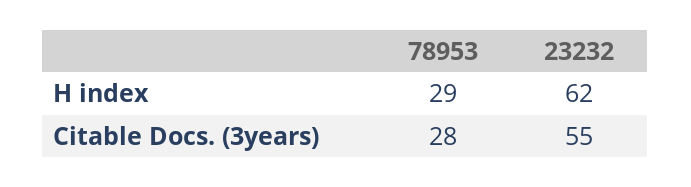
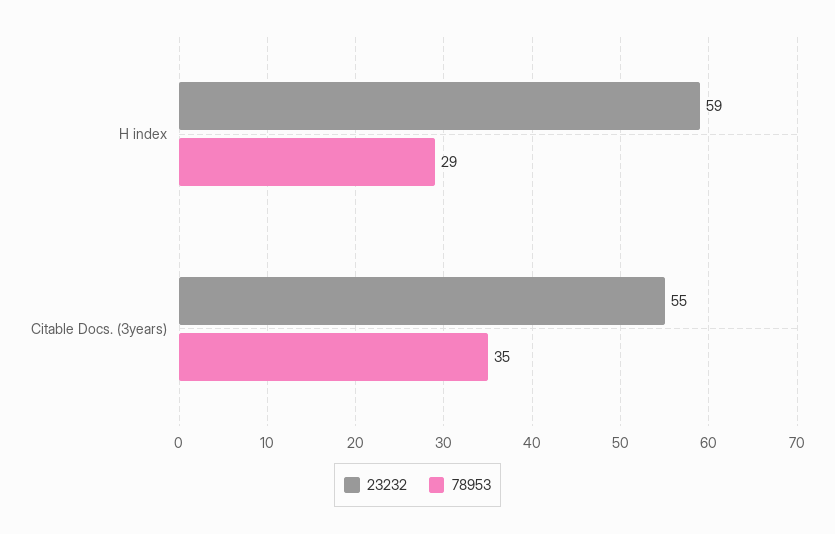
  {
    "78953": {
      "H index": 29,
-     "Citable Docs. (3years)": 28
+     "Citable Docs. (3years)": 35
    },
    "23232": {
-     "H index": 62,
+     "H index": 59,
      "Citable Docs. (3years)": 55
    }
  }

